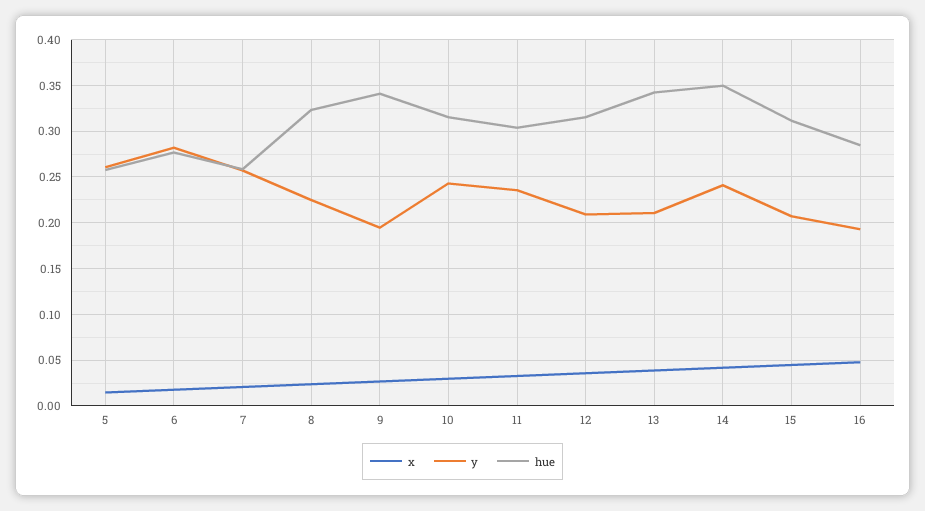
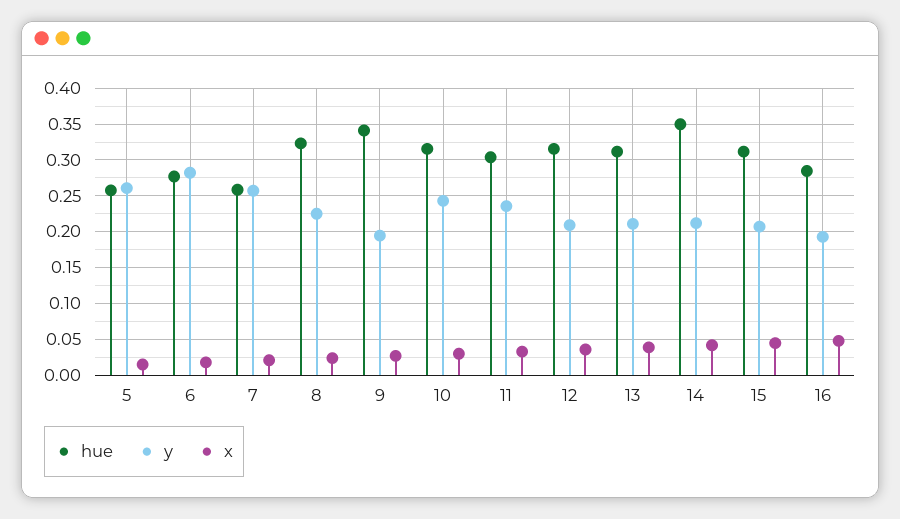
  {
    "x": {
      "5": 0.01,
      "6": 0.02,
      "7": 0.02,
      "8": 0.02,
      "9": 0.03,
      "10": 0.03,
      "11": 0.03,
      "12": 0.04,
      "13": 0.04,
      "14": 0.04,
      "15": 0.04,
      "16": 0.05
    },
    "y": {
      "5": 0.26,
      "6": 0.28,
      "7": 0.26,
      "8": 0.23,
      "9": 0.19,
      "10": 0.24,
      "11": 0.24,
      "12": 0.21,
      "13": 0.21,
-     "14": 0.24,
+     "14": 0.21,
      "15": 0.21,
      "16": 0.19
    },
    "hue": {
      "5": 0.26,
      "6": 0.28,
      "7": 0.26,
      "8": 0.32,
      "9": 0.34,
      "10": 0.32,
      "11": 0.3,
      "12": 0.32,
-     "13": 0.34,
+     "13": 0.31,
      "14": 0.35,
      "15": 0.31,
      "16": 0.28
    }
  }

